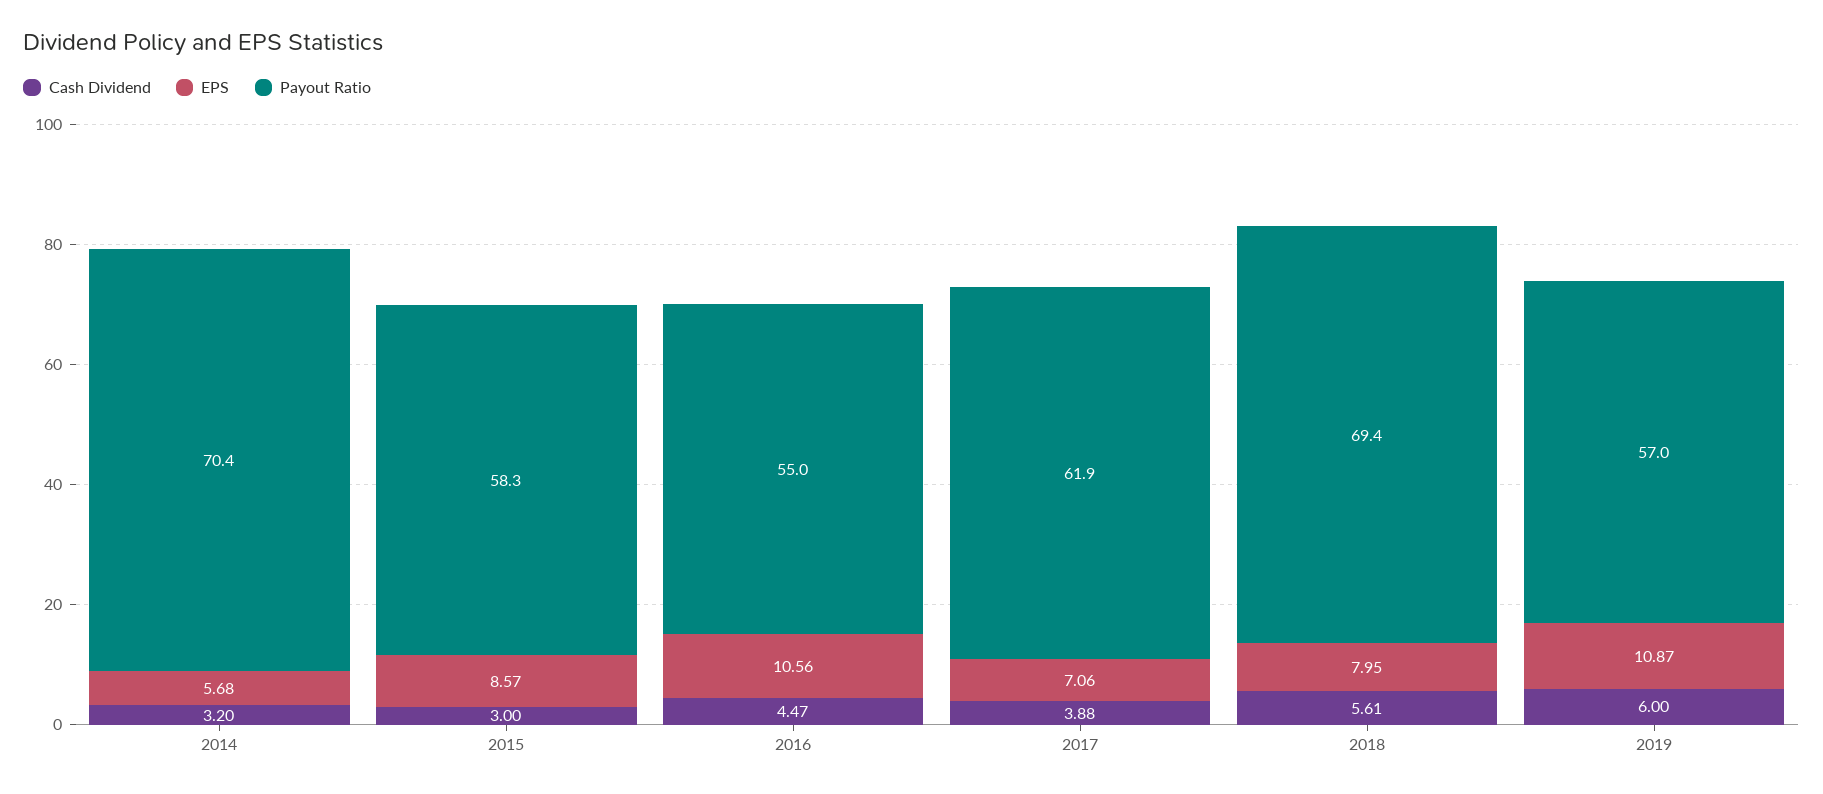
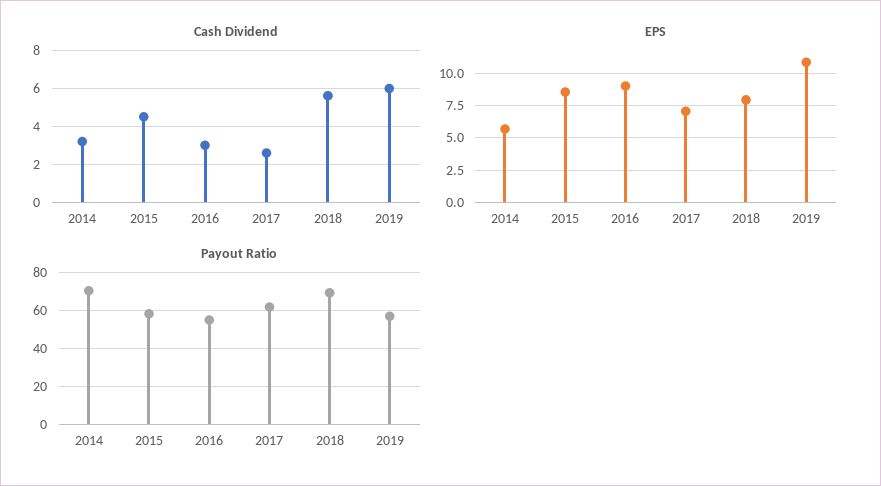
  {
    "Cash Dividend": {
      "2014": 3.2,
-     "2015": 3,
+     "2015": 4.5,
-     "2016": 4.47,
+     "2016": 3,
-     "2017": 3.88,
+     "2017": 2.5,
      "2018": 5.61,
      "2019": 6
    },
    "EPS": {
      "2014": 5.68,
      "2015": 8.57,
-     "2016": 10.56,
+     "2016": 9,
      "2017": 7.06,
      "2018": 7.95,
      "2019": 10.87
    },
    "Payout Ratio": {
      "2014": 70.4,
      "2015": 58.3,
      "2016": 55,
      "2017": 61.9,
      "2018": 69.4,
      "2019": 57
    }
  }

